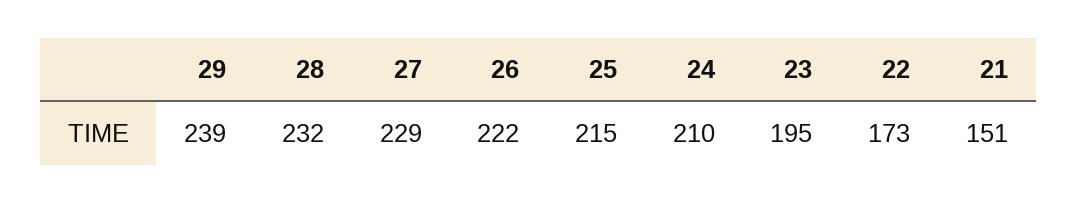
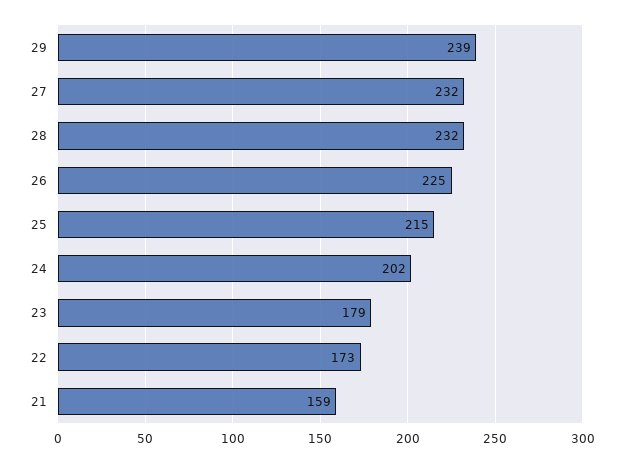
  {
    "29": 239,
    "28": 232,
-   "27": 229,
+   "27": 232,
-   "26": 222,
+   "26": 225,
    "25": 215,
-   "24": 210,
+   "24": 202,
-   "23": 195,
+   "23": 179,
    "22": 173,
-   "21": 151
+   "21": 159
  }

